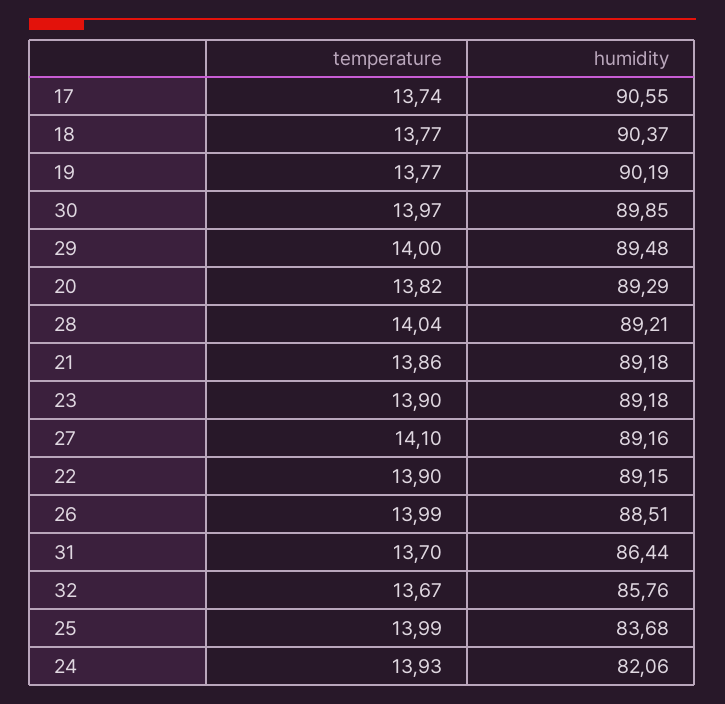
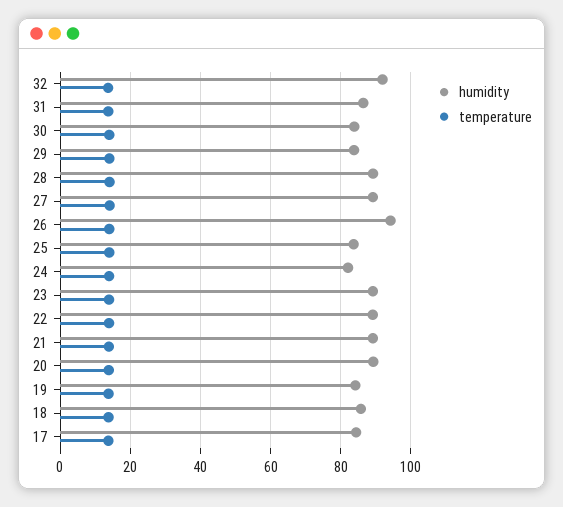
  {
    "temperature": {
      "17": 13.74,
      "18": 13.77,
      "19": 13.77,
      "30": 13.97,
      "29": 14,
      "20": 13.82,
      "28": 14.04,
      "21": 13.86,
      "23": 13.9,
      "27": 14.1,
      "22": 13.9,
      "26": 13.99,
      "31": 13.7,
      "32": 13.67,
      "25": 13.99,
      "24": 13.93
    },
    "humidity": {
-     "17": 90.55,
+     "17": 84,
-     "18": 90.37,
+     "18": 86,
-     "19": 90.19,
+     "19": 84,
-     "30": 89.85,
+     "30": 84,
-     "29": 89.48,
+     "29": 84,
      "20": 89.29,
      "28": 89.21,
      "21": 89.18,
      "23": 89.18,
      "27": 89.16,
      "22": 89.15,
-     "26": 88.51,
+     "26": 94,
      "31": 86.44,
-     "32": 85.76,
+     "32": 92,
      "25": 83.68,
      "24": 82.06
    }
  }

